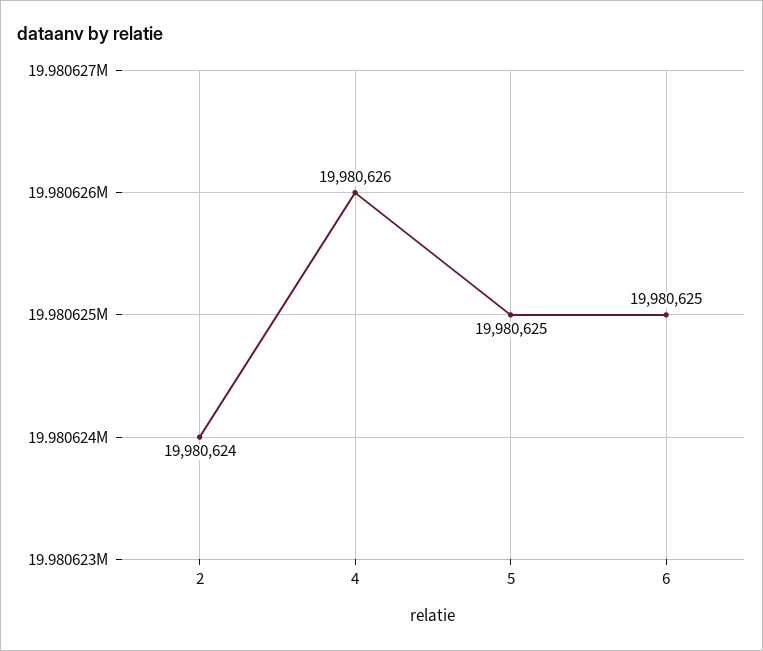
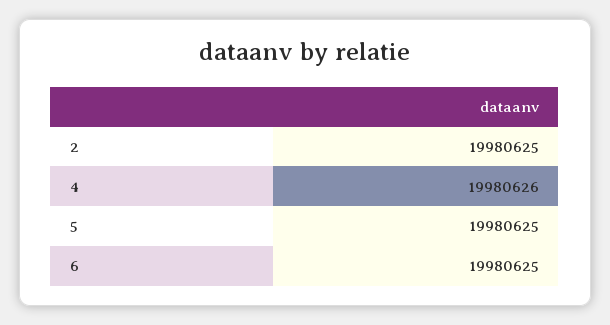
  {
-   "2": 19980624,
+   "2": 19980625,
    "4": 19980626,
    "5": 19980625,
    "6": 19980625
  }

